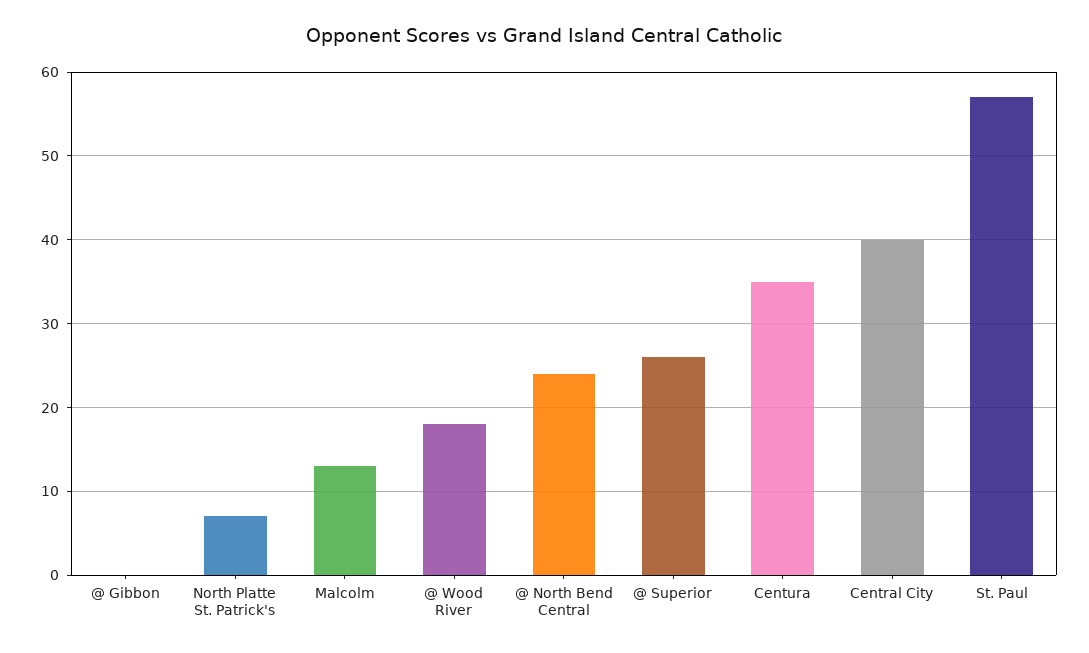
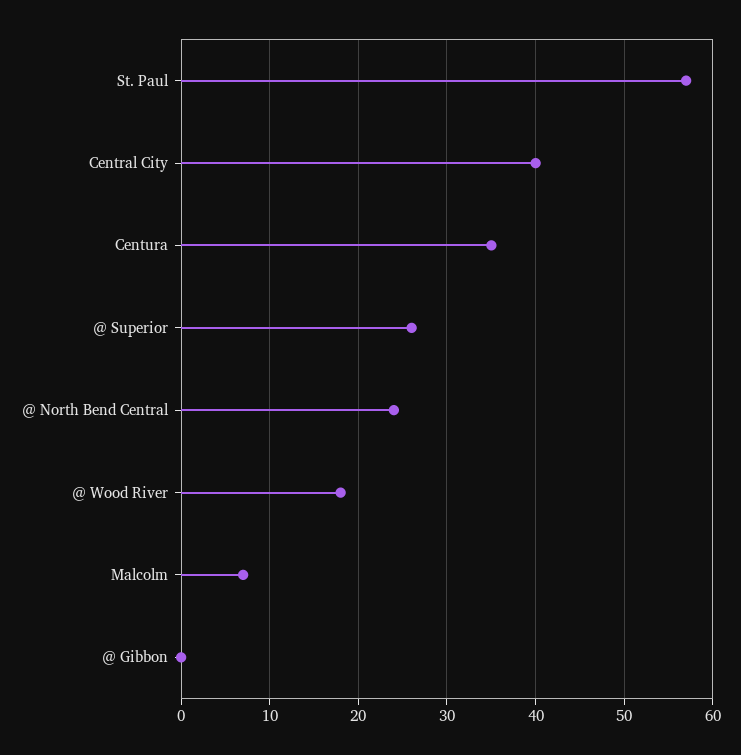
  {
    "@ Gibbon": 0,
-   "North Platte St. Patrick's": 7,
-   "Malcolm": 13,
+   "Malcolm": 7,
    "@ Wood River": 18,
    "@ North Bend Central": 24,
    "@ Superior": 26,
    "Centura": 35,
    "Central City": 40,
    "St. Paul": 57
  }

